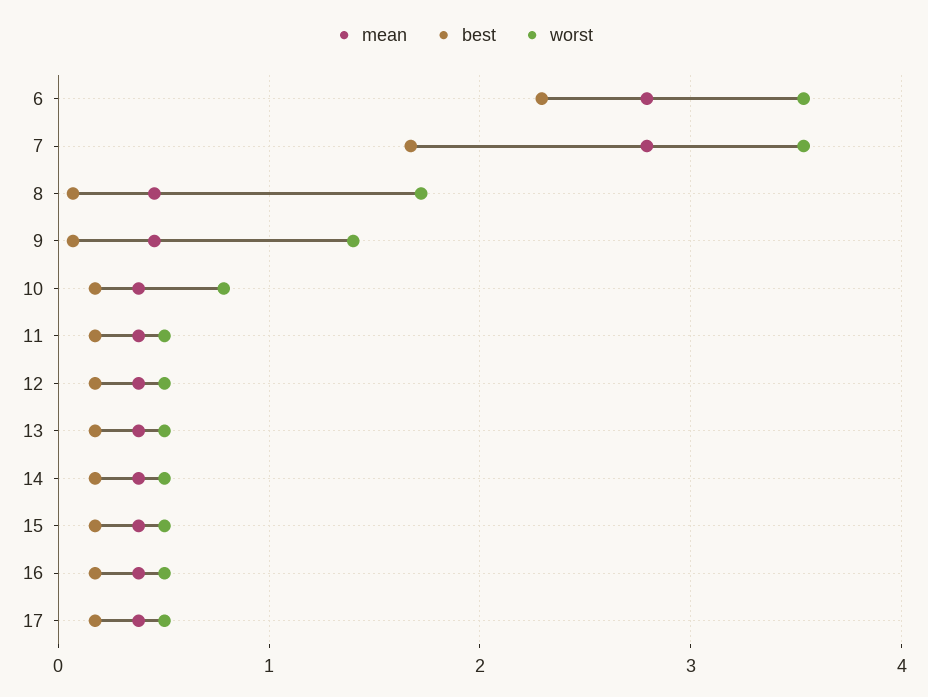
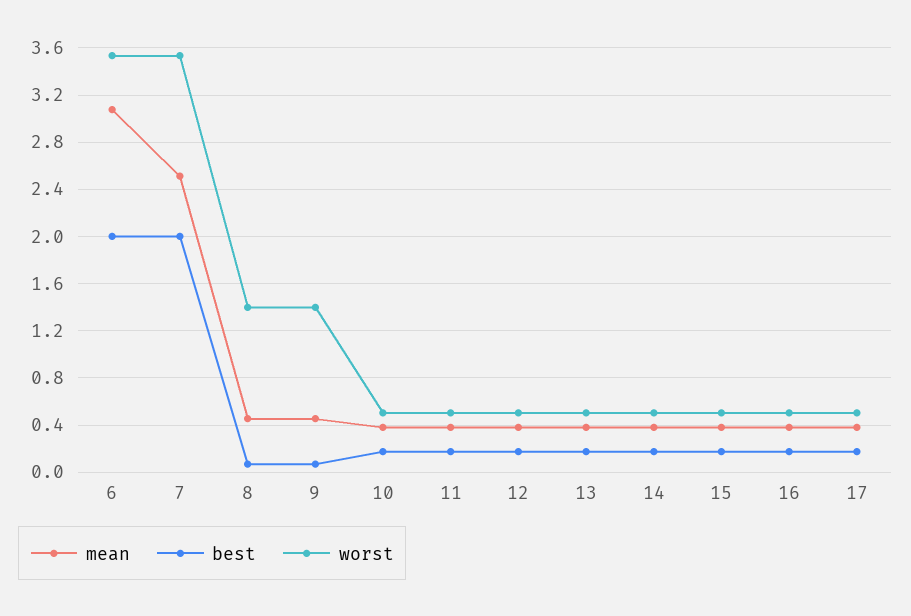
  {
    "mean": {
-     "6": 2.8,
+     "6": 3.1,
-     "7": 2.8,
+     "7": 2.5,
      "8": 0.5,
      "9": 0.5,
      "10": 0.4,
      "11": 0.4,
      "12": 0.4,
      "13": 0.4,
      "14": 0.4,
      "15": 0.4,
      "16": 0.4,
      "17": 0.4
    },
    "best": {
-     "6": 2.3,
+     "6": 2,
-     "7": 1.7,
+     "7": 2,
      "8": 0.1,
      "9": 0.1,
      "10": 0.2,
      "11": 0.2,
      "12": 0.2,
      "13": 0.2,
      "14": 0.2,
      "15": 0.2,
      "16": 0.2,
      "17": 0.2
    },
    "worst": {
      "6": 3.5,
      "7": 3.5,
-     "8": 1.7,
+     "8": 1.4,
      "9": 1.4,
-     "10": 0.8,
+     "10": 0.5,
      "11": 0.5,
      "12": 0.5,
      "13": 0.5,
      "14": 0.5,
      "15": 0.5,
      "16": 0.5,
      "17": 0.5
    }
  }

